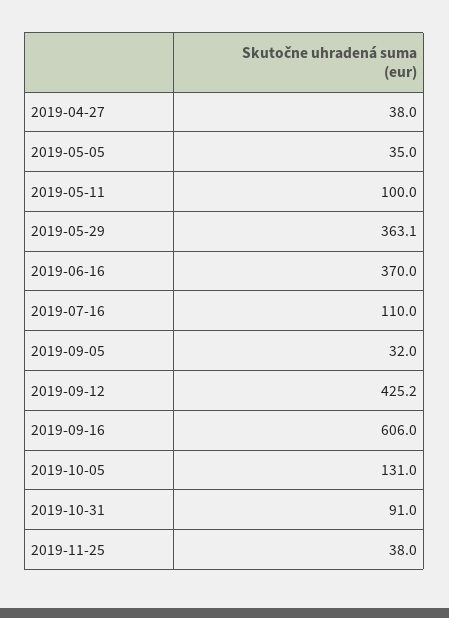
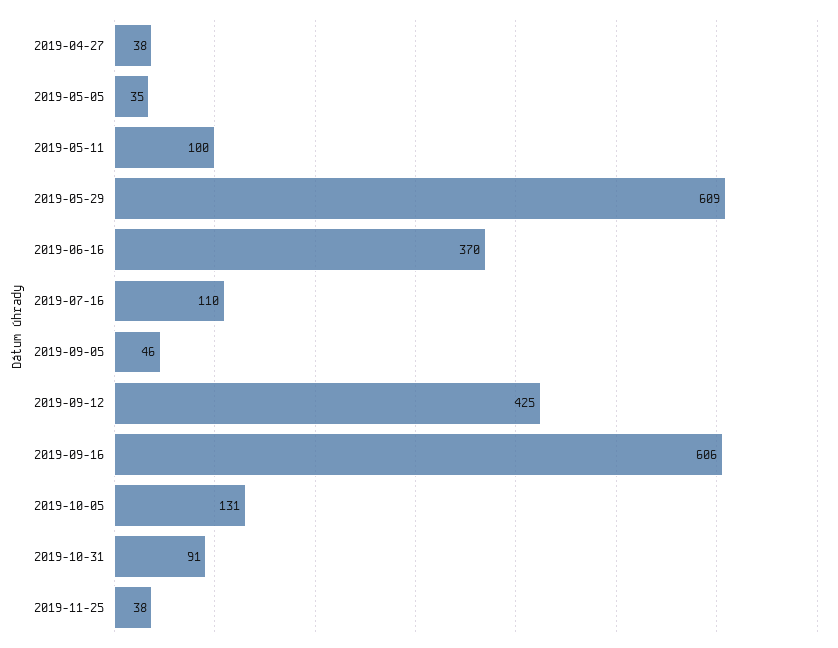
  {
    "2019-04-27": 38,
    "2019-05-05": 35,
    "2019-05-11": 100,
-   "2019-05-29": 363.1,
+   "2019-05-29": 609,
    "2019-06-16": 370,
    "2019-07-16": 110,
-   "2019-09-05": 32,
+   "2019-09-05": 46,
    "2019-09-12": 425.2,
    "2019-09-16": 606,
    "2019-10-05": 131,
    "2019-10-31": 91,
    "2019-11-25": 38
  }

